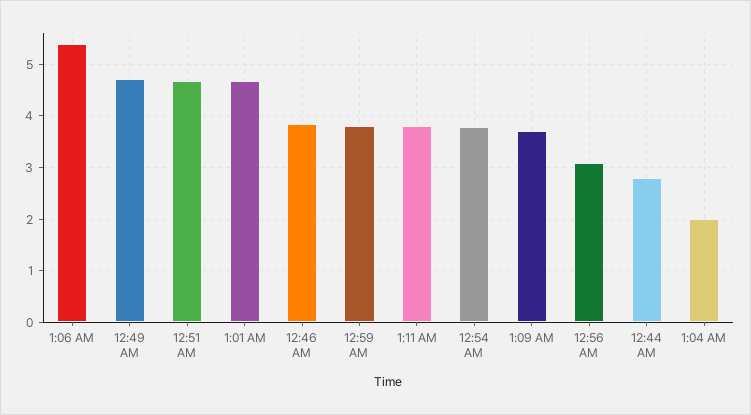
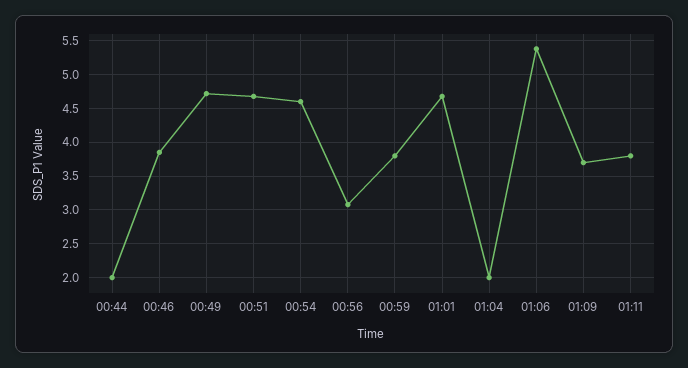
  {
    "1:06 AM": 5.4,
    "12:49 AM": 4.7,
    "12:51 AM": 4.7,
    "1:01 AM": 4.7,
    "12:46 AM": 3.9,
    "12:59 AM": 3.8,
    "1:11 AM": 3.8,
-   "12:54 AM": 3.8,
+   "12:54 AM": 4.6,
    "1:09 AM": 3.7,
    "12:56 AM": 3.1,
-   "12:44 AM": 2.8,
+   "12:44 AM": 2,
    "1:04 AM": 2
  }

